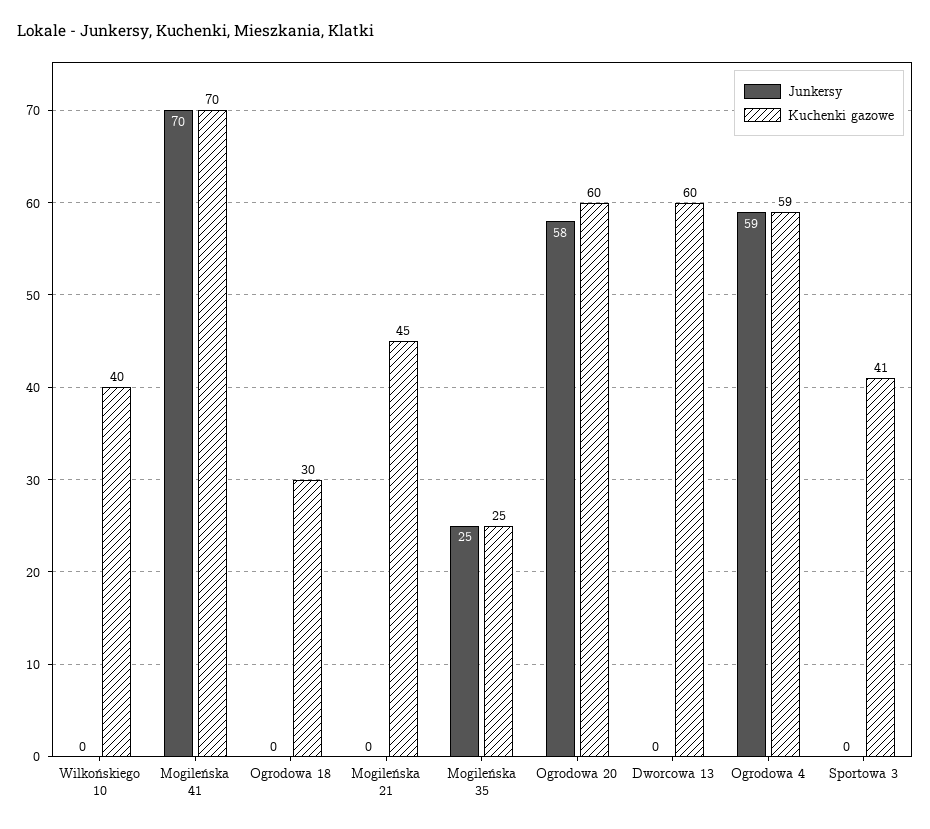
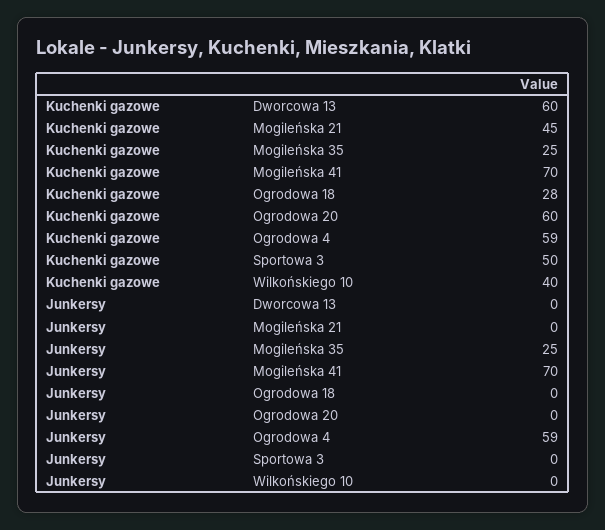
  {
    "Junkersy": {
      "Wilkońskiego 10": 0,
      "Mogileńska 41": 70,
      "Ogrodowa 18": 0,
      "Mogileńska 21": 0,
      "Mogileńska 35": 25,
-     "Ogrodowa 20": 58,
+     "Ogrodowa 20": 0,
      "Dworcowa 13": 0,
      "Ogrodowa 4": 59,
      "Sportowa 3": 0
    },
    "Kuchenki gazowe": {
      "Wilkońskiego 10": 40,
      "Mogileńska 41": 70,
-     "Ogrodowa 18": 30,
+     "Ogrodowa 18": 28,
      "Mogileńska 21": 45,
      "Mogileńska 35": 25,
      "Ogrodowa 20": 60,
      "Dworcowa 13": 60,
      "Ogrodowa 4": 59,
-     "Sportowa 3": 41
+     "Sportowa 3": 50
    }
  }

